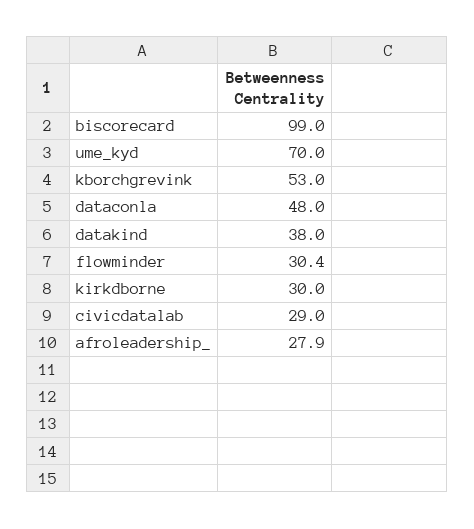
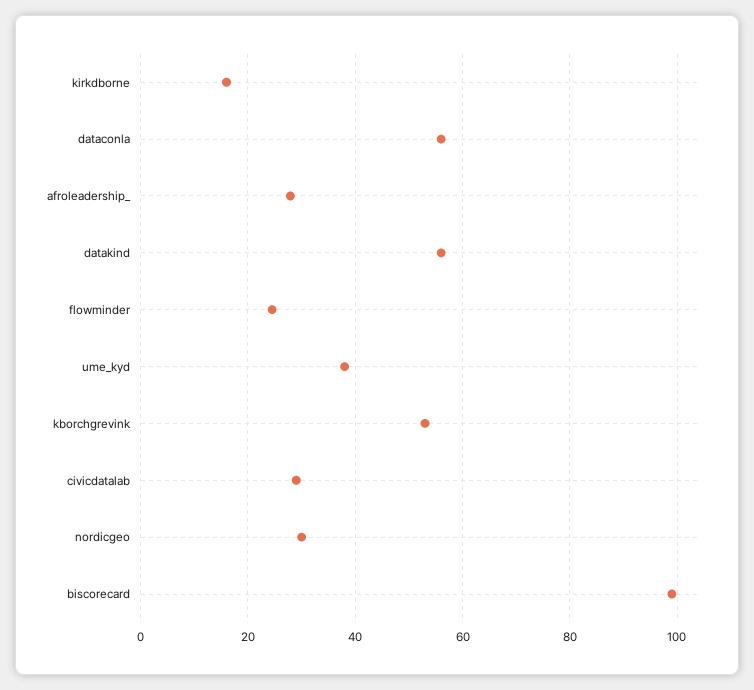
  {
    "biscorecard": 99,
-   "ume_kyd": 70,
+   "ume_kyd": 38,
    "kborchgrevink": 53,
-   "dataconla": 48,
+   "dataconla": 56,
-   "datakind": 38,
+   "datakind": 56,
-   "flowminder": 30.4,
+   "flowminder": 24,
-   "kirkdborne": 30,
+   "kirkdborne": 16,
    "civicdatalab": 29,
-   "afroleadership_": 27.9
+   "afroleadership_": 27.9,
+   "nordicgeo": 30
  }

